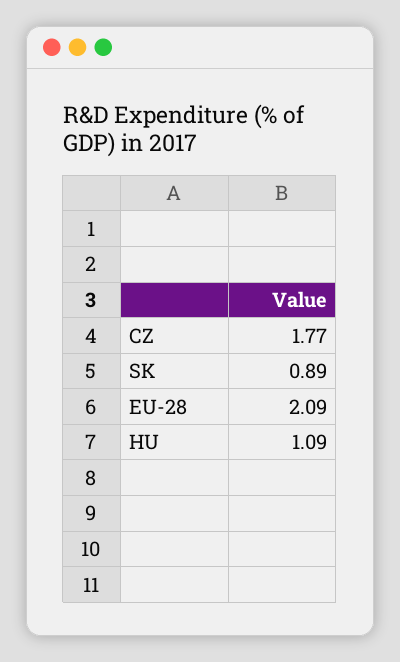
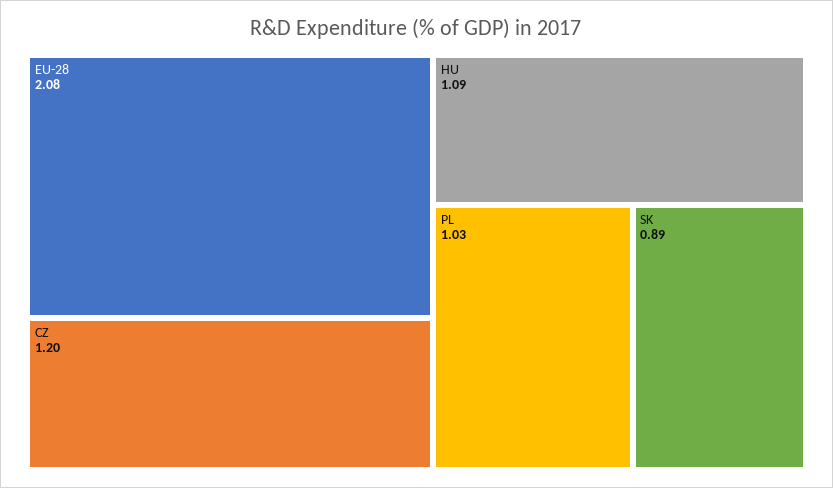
  {
-   "CZ": 1.77,
+   "CZ": 1.2,
    "SK": 0.89,
-   "EU-28": 2.09,
+   "EU-28": 2.08,
-   "HU": 1.09
+   "HU": 1.09,
+   "PL": 1.03
  }

